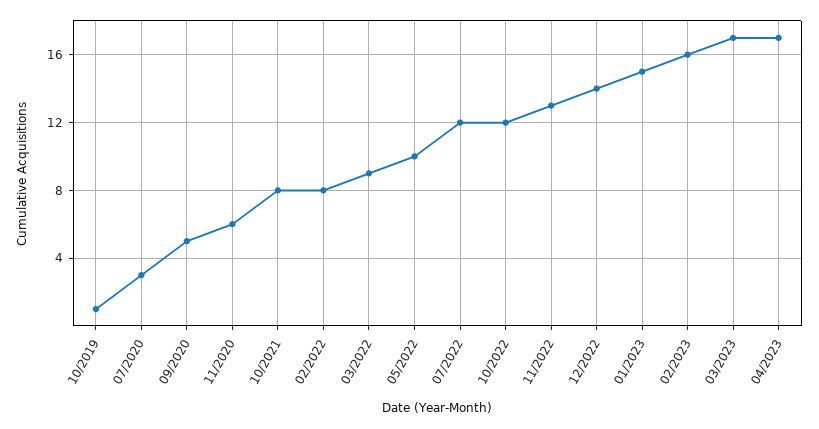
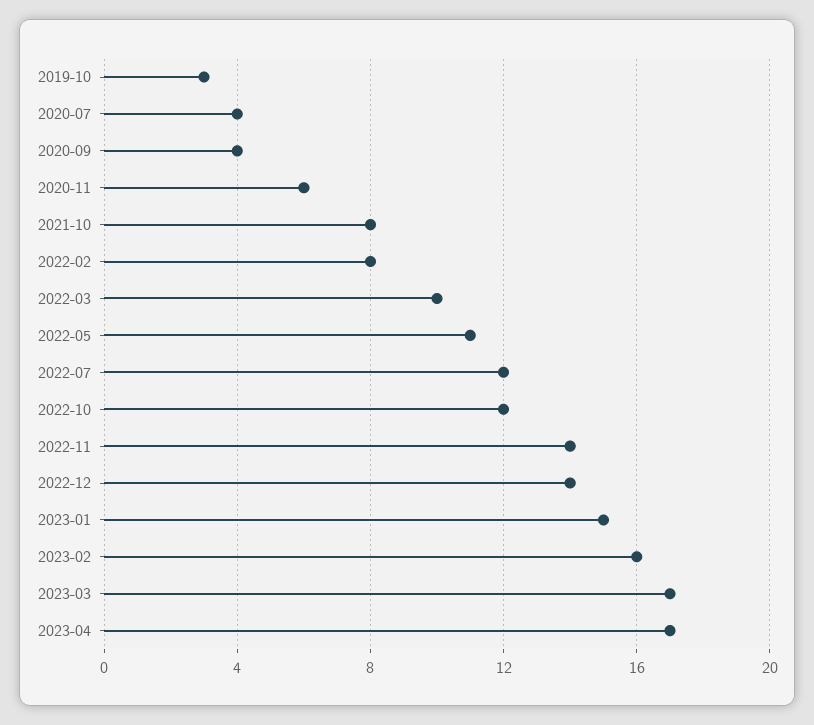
  {
-   "10/2019": 1,
+   "10/2019": 3,
-   "07/2020": 3,
+   "07/2020": 4,
-   "09/2020": 5,
+   "09/2020": 4,
    "11/2020": 6,
    "10/2021": 8,
    "02/2022": 8,
-   "03/2022": 9,
+   "03/2022": 10,
-   "05/2022": 10,
+   "05/2022": 11,
    "07/2022": 12,
    "10/2022": 12,
-   "11/2022": 13,
+   "11/2022": 14,
    "12/2022": 14,
    "01/2023": 15,
    "02/2023": 16,
    "03/2023": 17,
    "04/2023": 17
  }

